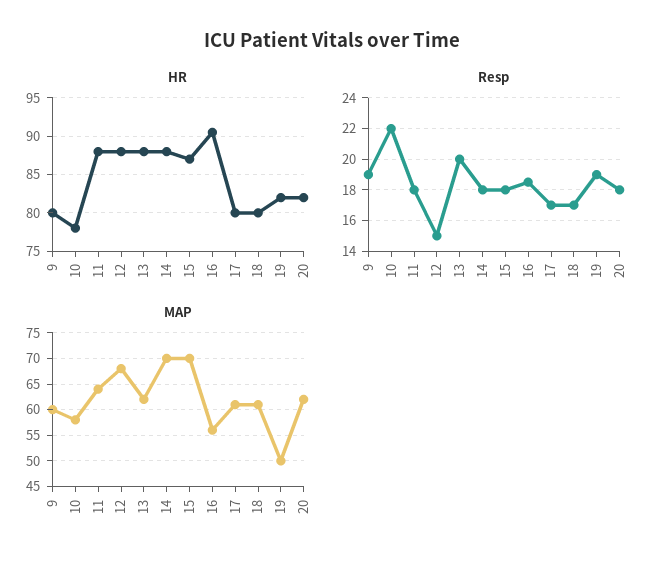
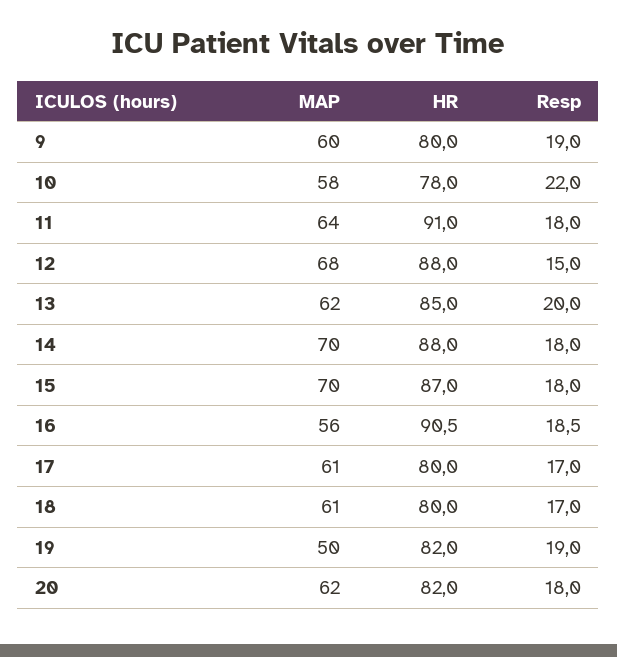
  {
    "HR": {
      "9": 80,
      "10": 78,
-     "11": 88,
+     "11": 91,
      "12": 88,
-     "13": 88,
+     "13": 85,
      "14": 88,
      "15": 87,
      "16": 90.5,
      "17": 80,
      "18": 80,
      "19": 82,
      "20": 82
    },
    "Resp": {
      "9": 19,
      "10": 22,
      "11": 18,
      "12": 15,
      "13": 20,
      "14": 18,
      "15": 18,
      "16": 18.5,
      "17": 17,
      "18": 17,
      "19": 19,
      "20": 18
    },
    "MAP": {
      "9": 60,
      "10": 58,
      "11": 64,
      "12": 68,
      "13": 62,
      "14": 70,
      "15": 70,
      "16": 56,
      "17": 61,
      "18": 61,
      "19": 50,
      "20": 62
    }
  }

